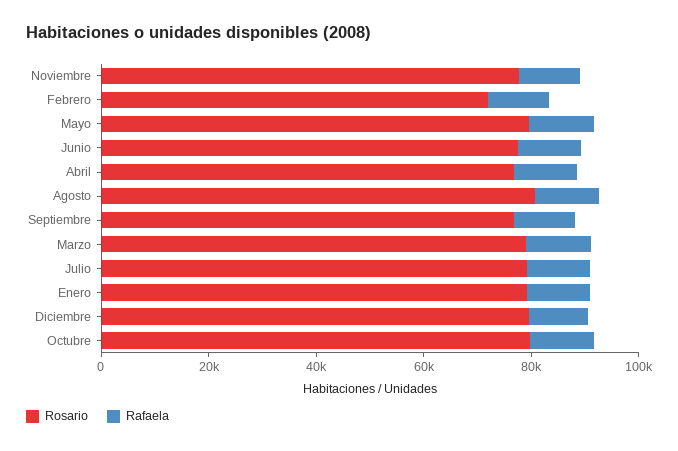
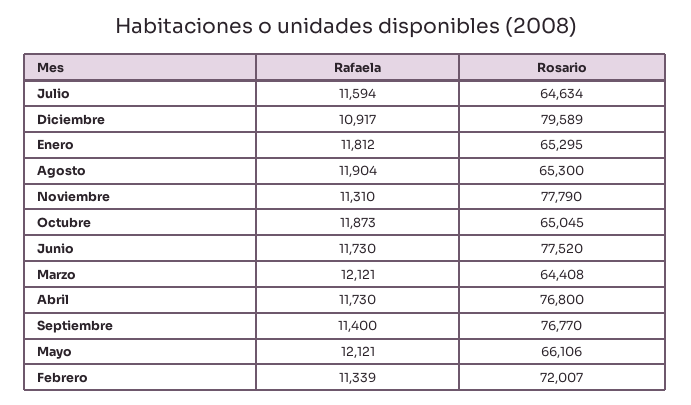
  {
    "Rosario": {
      "Noviembre": 77790,
      "Febrero": 72007,
-     "Mayo": 80000,
+     "Mayo": 66106,
      "Junio": 77520,
      "Abril": 76800,
-     "Agosto": 80000,
+     "Agosto": 65300,
      "Septiembre": 76770,
-     "Marzo": 80000,
+     "Marzo": 64408,
-     "Julio": 80000,
+     "Julio": 64634,
-     "Enero": 80000,
+     "Enero": 65295,
      "Diciembre": 79589,
-     "Octubre": 80000
+     "Octubre": 65045
    },
    "Rafaela": {
      "Noviembre": 11310,
      "Febrero": 11339,
      "Mayo": 12121,
      "Junio": 11730,
      "Abril": 11730,
      "Agosto": 11904,
      "Septiembre": 11400,
      "Marzo": 12121,
      "Julio": 11594,
      "Enero": 11812,
      "Diciembre": 10917,
      "Octubre": 11873
    }
  }

